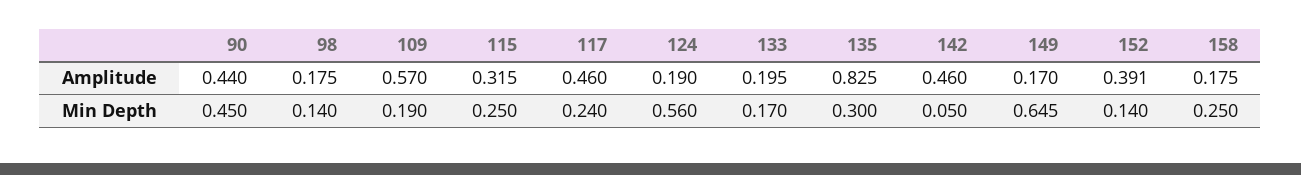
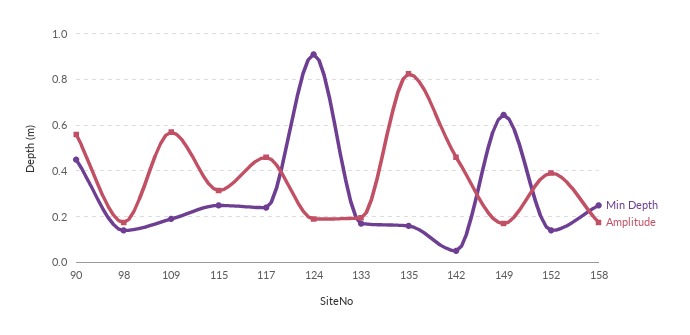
  {
    "Amplitude": {
-     "90": 0.44,
+     "90": 0.55,
      "98": 0.175,
      "109": 0.57,
      "115": 0.315,
      "117": 0.46,
      "124": 0.19,
      "133": 0.195,
      "135": 0.825,
      "142": 0.46,
      "149": 0.17,
      "152": 0.391,
      "158": 0.175
    },
    "Min Depth": {
      "90": 0.45,
      "98": 0.14,
      "109": 0.19,
      "115": 0.25,
      "117": 0.24,
-     "124": 0.56,
+     "124": 0.9,
      "133": 0.17,
-     "135": 0.3,
+     "135": 0.15,
      "142": 0.05,
      "149": 0.645,
      "152": 0.14,
      "158": 0.25
    }
  }

